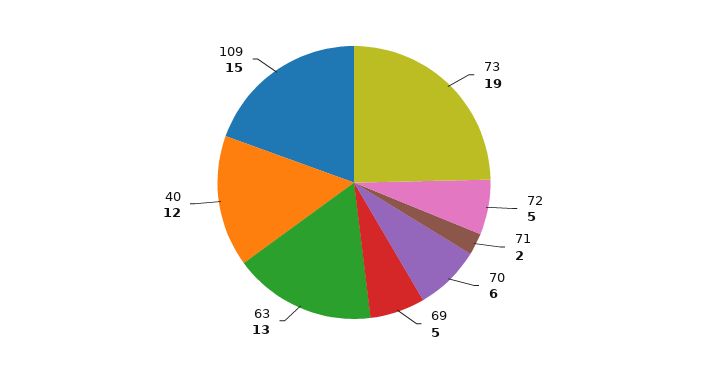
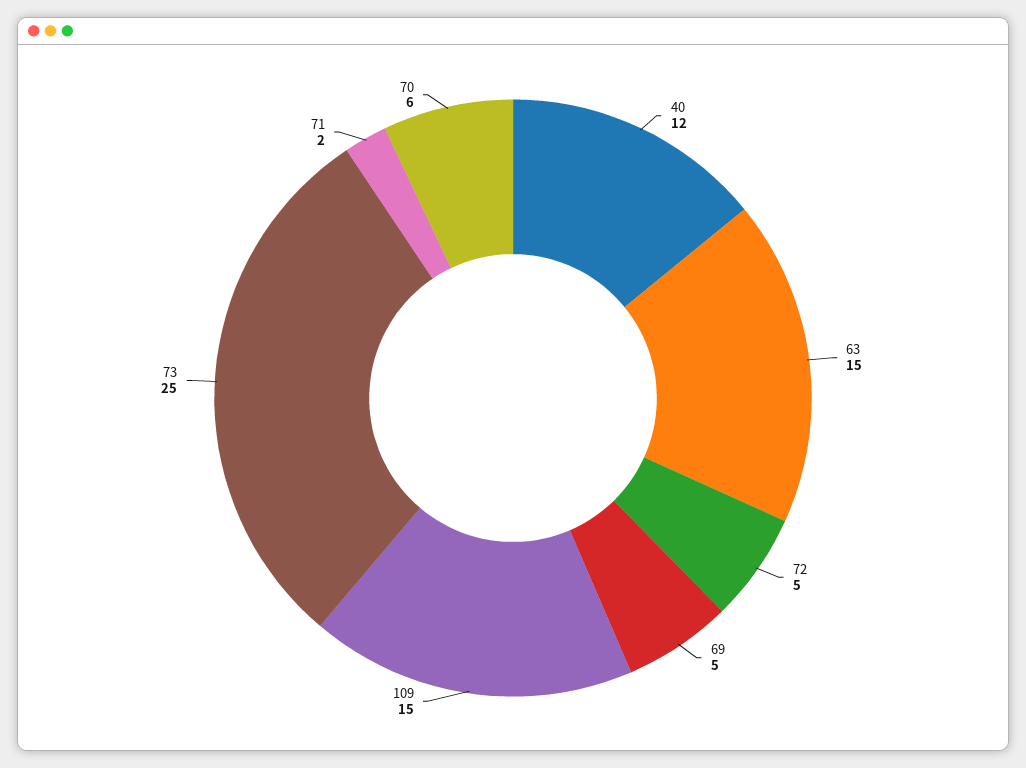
  {
-   "73": 19,
+   "73": 25,
    "72": 5,
    "71": 2,
    "70": 6,
    "69": 5,
-   "63": 13,
+   "63": 15,
    "40": 12,
    "109": 15
  }

